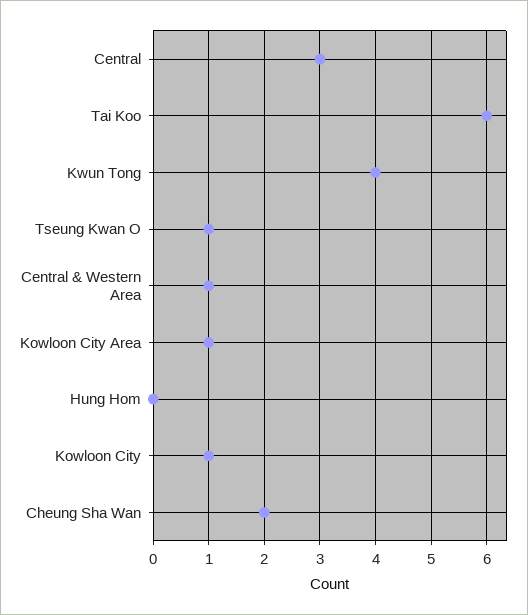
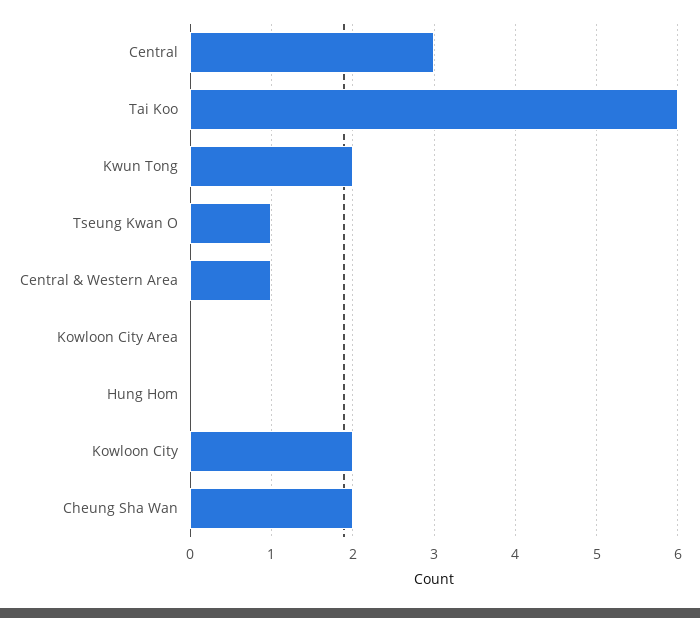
  {
    "Central": 3,
    "Tai Koo": 6,
-   "Kwun Tong": 4,
+   "Kwun Tong": 2,
    "Tseung Kwan O": 1,
    "Central & Western Area": 1,
-   "Kowloon City Area": 1,
+   "Kowloon City Area": 0,
    "Hung Hom": 0,
-   "Kowloon City": 1,
+   "Kowloon City": 2,
    "Cheung Sha Wan": 2
  }

